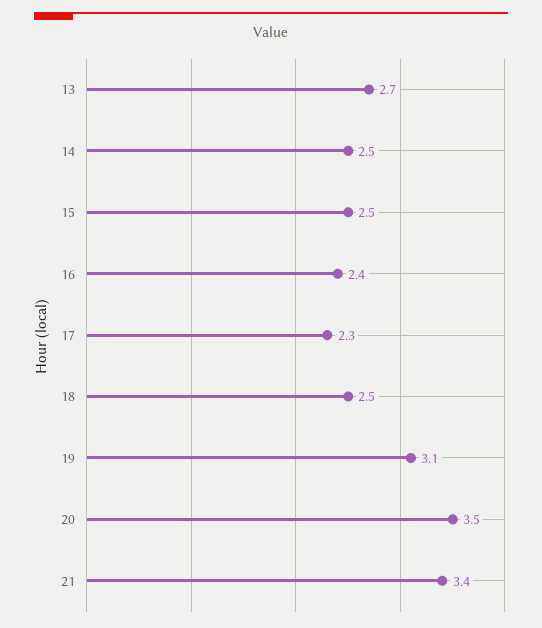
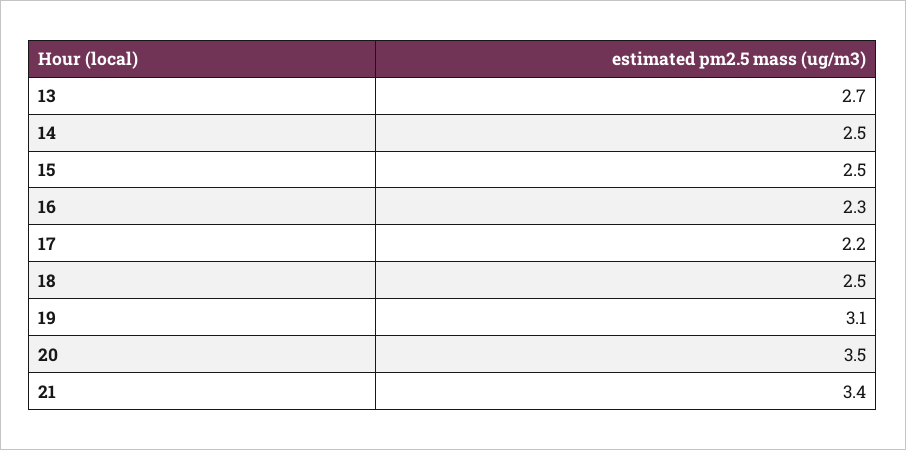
  {
    "13": 2.7,
    "14": 2.5,
    "15": 2.5,
-   "16": 2.4,
+   "16": 2.3,
-   "17": 2.3,
+   "17": 2.2,
    "18": 2.5,
    "19": 3.1,
    "20": 3.5,
    "21": 3.4
  }

